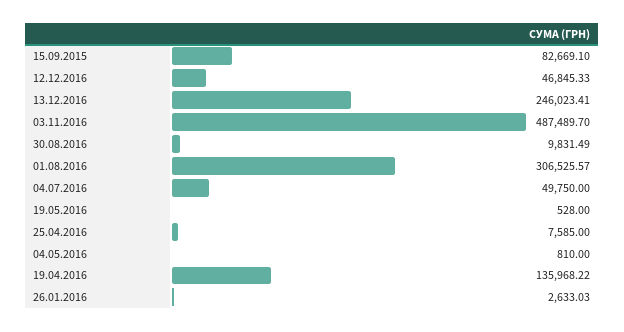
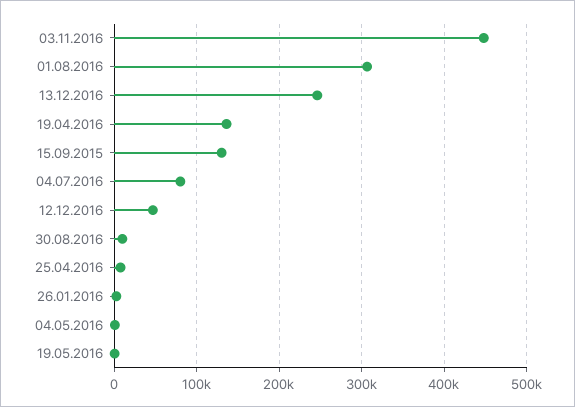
  {
-   "15.09.2015": 82669.1,
+   "15.09.2015": 130000,
    "12.12.2016": 46845.33,
    "13.12.2016": 246023.41,
-   "03.11.2016": 487489.7,
+   "03.11.2016": 450000,
    "30.08.2016": 9831.49,
    "01.08.2016": 306525.57,
-   "04.07.2016": 49750,
+   "04.07.2016": 80000,
    "19.05.2016": 528,
    "25.04.2016": 7585,
    "04.05.2016": 810,
    "19.04.2016": 135968.22,
    "26.01.2016": 2633.03
  }

